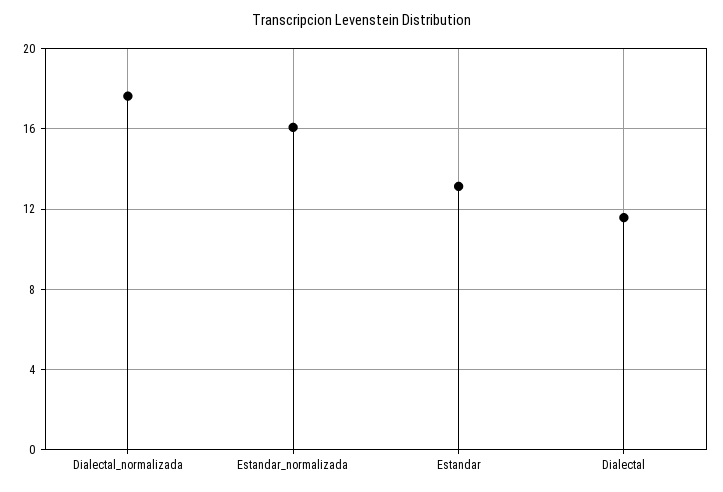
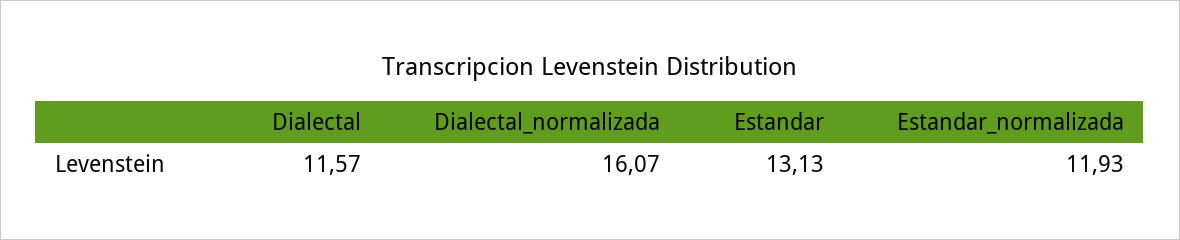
  {
-   "Dialectal_normalizada": 17.5,
+   "Dialectal_normalizada": 16.07,
-   "Estandar_normalizada": 16,
+   "Estandar_normalizada": 11.93,
    "Estandar": 13.13,
    "Dialectal": 11.57
  }

